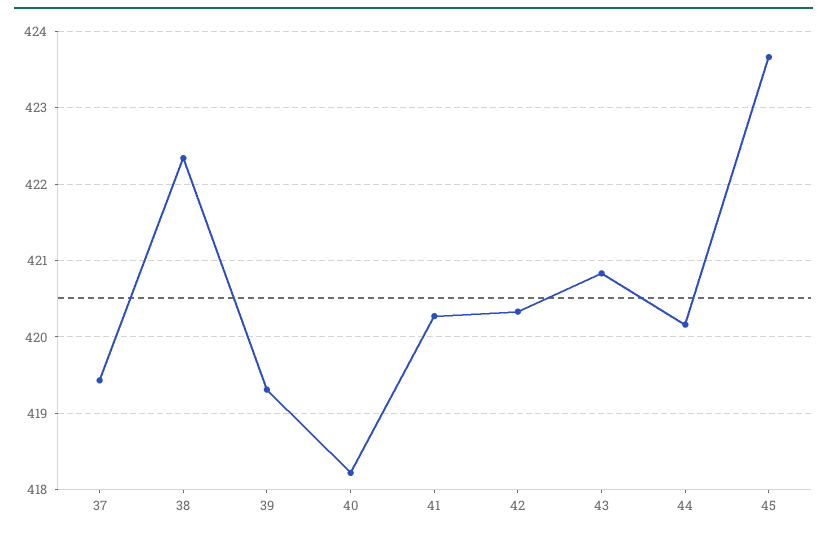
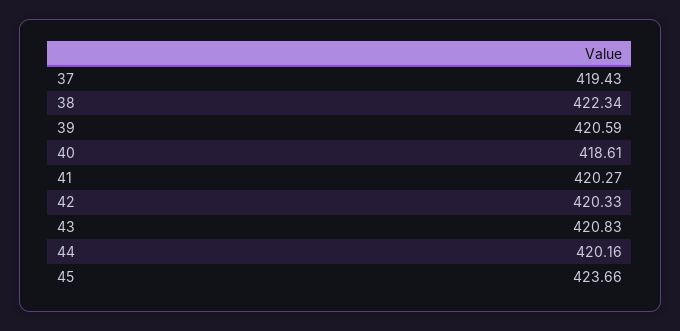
  {
    "37": 419.43,
    "38": 422.34,
-   "39": 419.3,
+   "39": 420.59,
-   "40": 418.2,
+   "40": 418.61,
    "41": 420.27,
    "42": 420.33,
    "43": 420.83,
    "44": 420.16,
    "45": 423.66
  }

